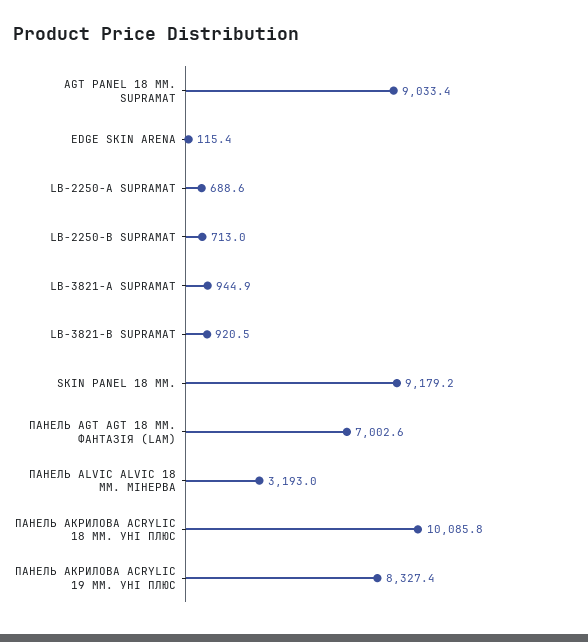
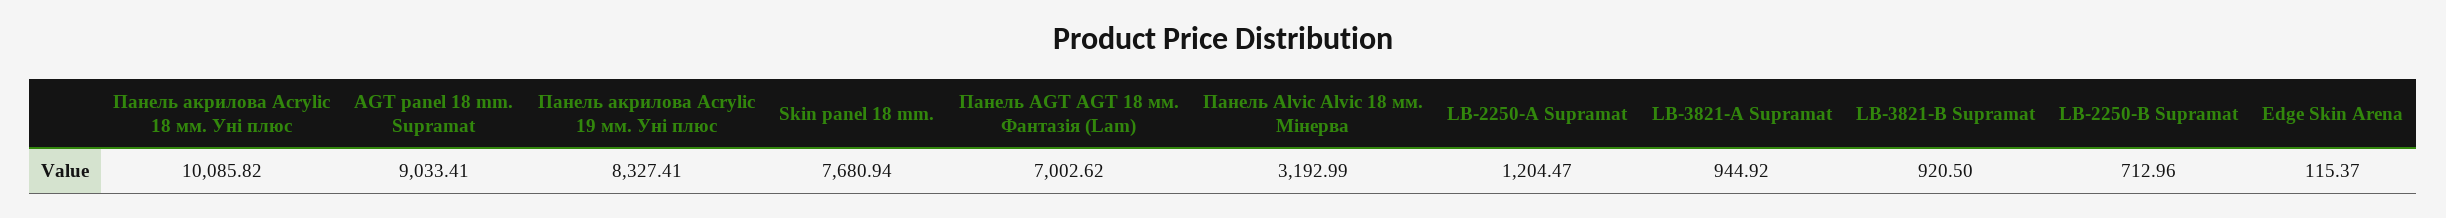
  {
    "AGT PANEL 18 MM. SUPRAMAT": 9033.41,
    "EDGE SKIN ARENA": 115.37,
-   "LB-2250-А SUPRAMAT": 688.6,
+   "LB-2250-А SUPRAMAT": 1204.47,
    "LB-2250-В SUPRAMAT": 712.96,
    "LB-3821-А SUPRAMAT": 944.92,
    "LB-3821-В SUPRAMAT": 920.5,
-   "SKIN PANEL 18 MM.": 9179.2,
+   "SKIN PANEL 18 MM.": 7680.94,
    "ПАНЕЛЬ AGT AGT 18 ММ. ФАНТАЗІЯ (LAM)": 7002.62,
    "ПАНЕЛЬ ALVIC ALVIC 18 ММ. МІНЕРВА": 3192.99,
    "ПАНЕЛЬ АКРИЛОВА ACRYLIC 18 ММ. УНІ ПЛЮС": 10085.82,
    "ПАНЕЛЬ АКРИЛОВА ACRYLIC 19 ММ. УНІ ПЛЮС": 8327.41
  }

